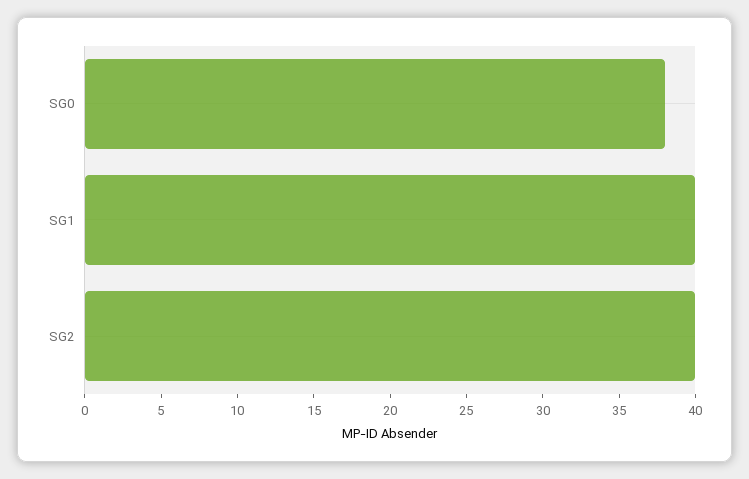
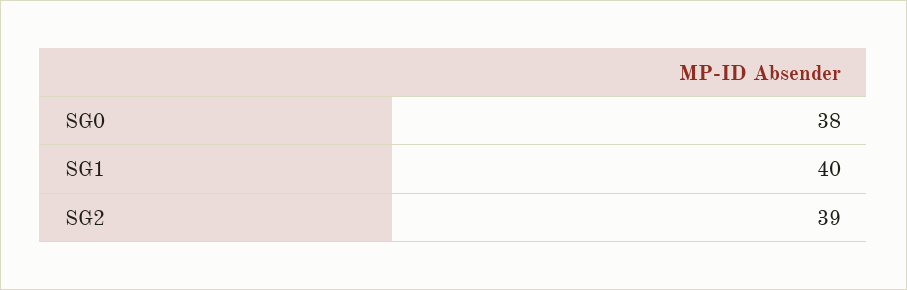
  {
    "SG0": 38,
    "SG1": 40,
-   "SG2": 40
+   "SG2": 39
  }

